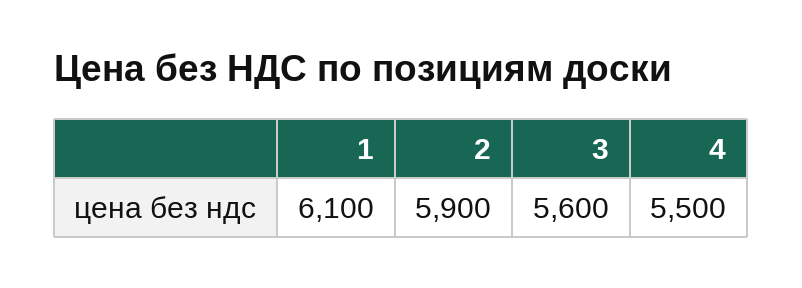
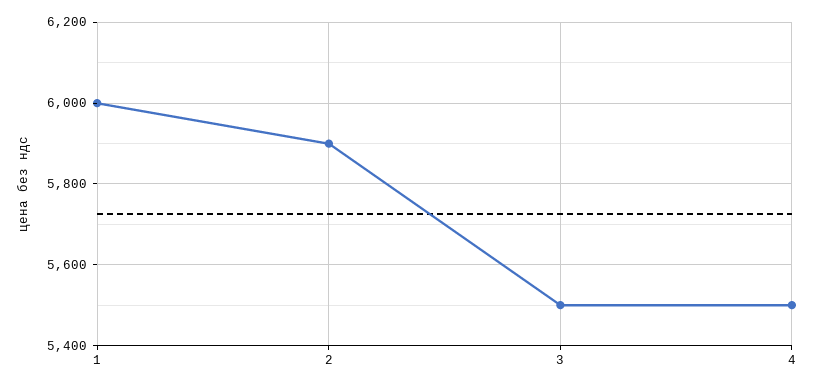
  {
-   "1": 6100,
+   "1": 6000,
    "2": 5900,
-   "3": 5600,
+   "3": 5500,
    "4": 5500
  }

